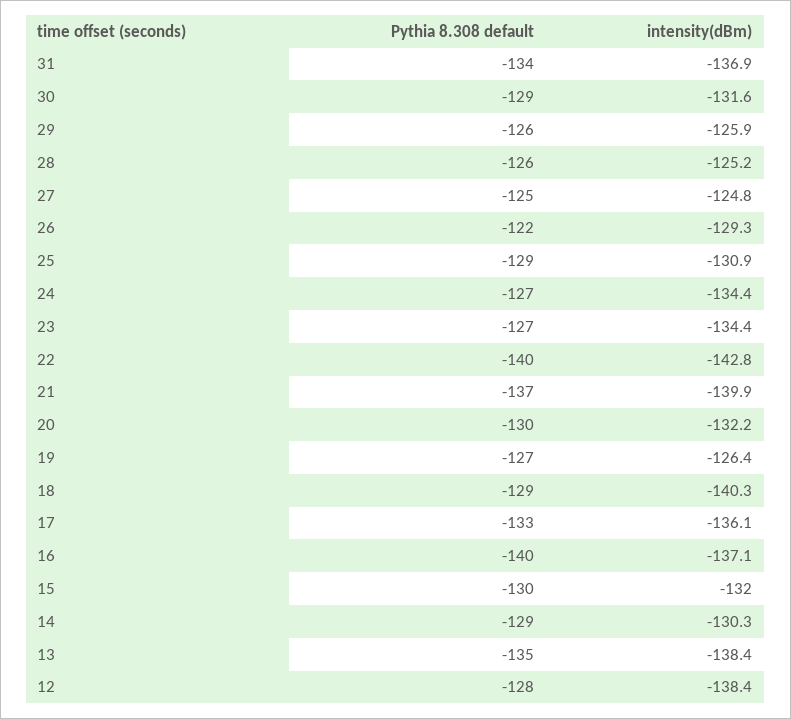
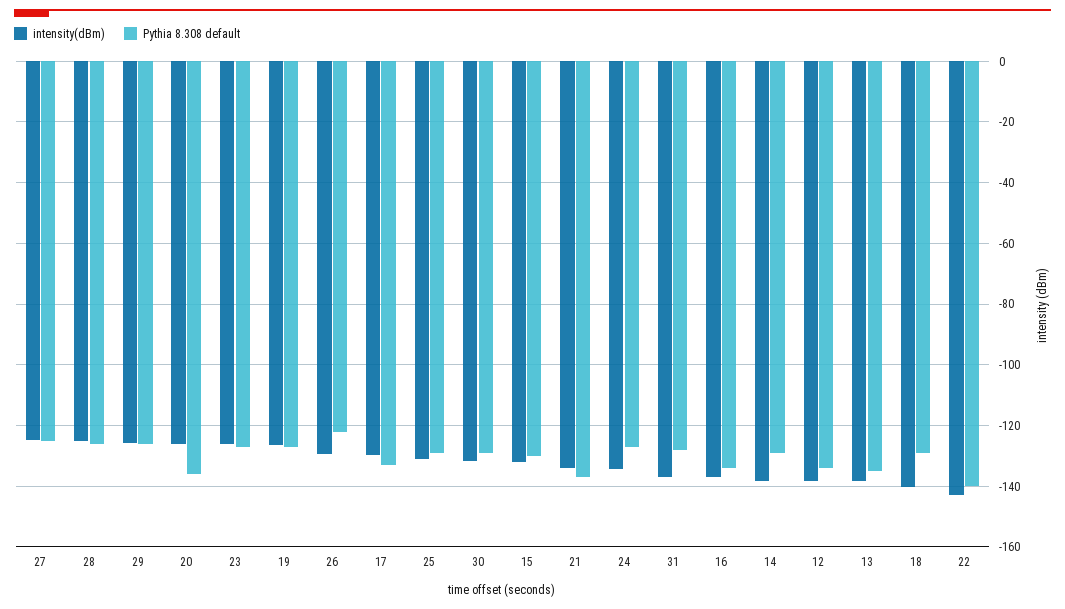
  {
    "Pythia 8.308 default": {
-     "31": -134,
+     "31": -128,
      "30": -129,
      "29": -126,
      "28": -126,
      "27": -125,
      "26": -122,
      "25": -129,
      "24": -127,
      "23": -127,
      "22": -140,
      "21": -137,
-     "20": -130,
+     "20": -136,
      "19": -127,
      "18": -129,
      "17": -133,
-     "16": -140,
+     "16": -134,
      "15": -130,
      "14": -129,
      "13": -135,
-     "12": -128
+     "12": -134
    },
    "intensity(dBm)": {
      "31": -136.9,
      "30": -131.6,
      "29": -125.9,
      "28": -125.2,
      "27": -124.8,
      "26": -129.3,
      "25": -130.9,
      "24": -134.4,
-     "23": -134.4,
+     "23": -126,
      "22": -142.8,
-     "21": -139.9,
+     "21": -134,
-     "20": -132.2,
+     "20": -126,
      "19": -126.4,
      "18": -140.3,
-     "17": -136.1,
+     "17": -130,
      "16": -137.1,
      "15": -132,
-     "14": -130.3,
+     "14": -138,
      "13": -138.4,
      "12": -138.4
    }
  }

